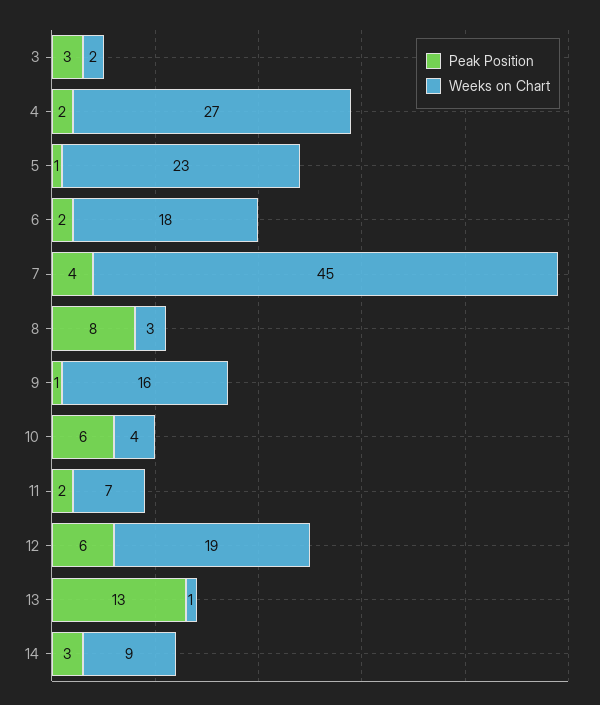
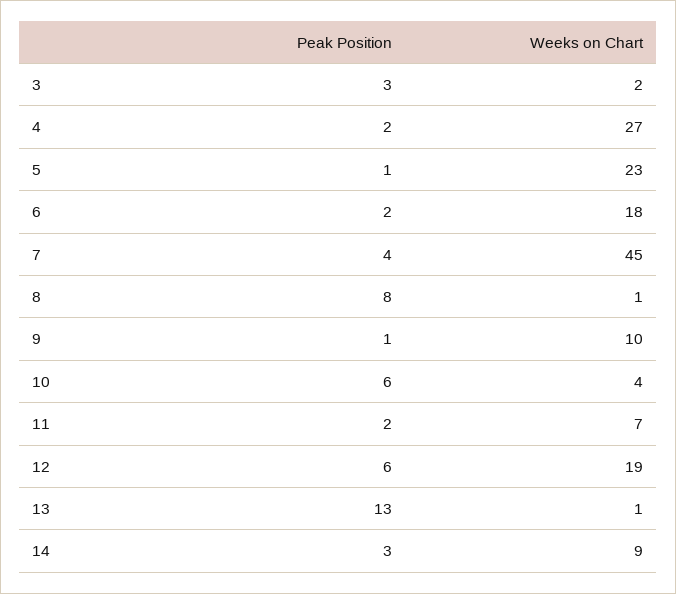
  {
    "Peak Position": {
      "3": 3,
      "4": 2,
      "5": 1,
      "6": 2,
      "7": 4,
      "8": 8,
      "9": 1,
      "10": 6,
      "11": 2,
      "12": 6,
      "13": 13,
      "14": 3
    },
    "Weeks on Chart": {
      "3": 2,
      "4": 27,
      "5": 23,
      "6": 18,
      "7": 45,
-     "8": 3,
+     "8": 1,
-     "9": 16,
+     "9": 10,
      "10": 4,
      "11": 7,
      "12": 19,
      "13": 1,
      "14": 9
    }
  }

